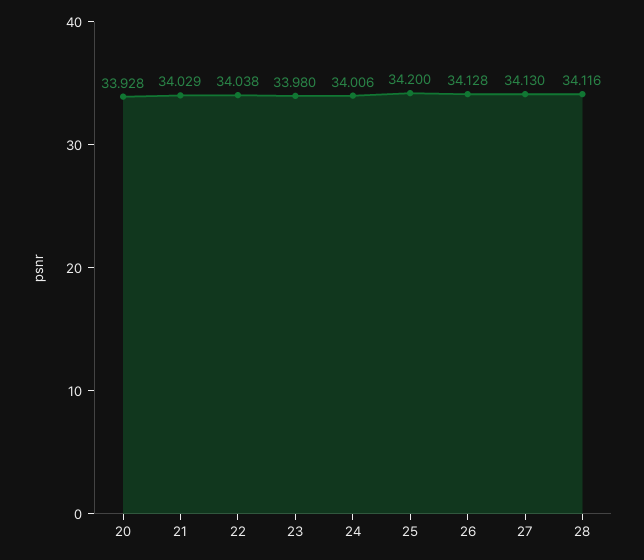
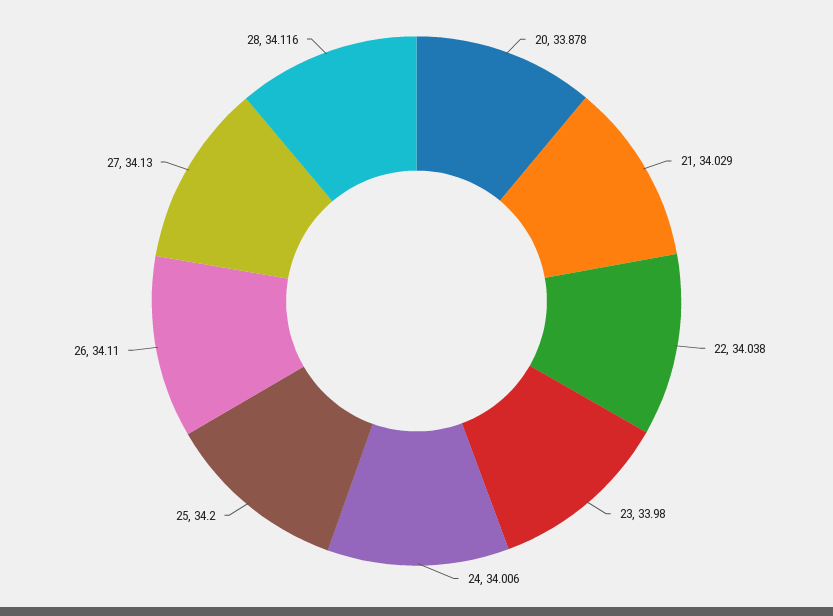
  {
-   "20": 33.928,
+   "20": 33.878,
    "21": 34.029,
    "22": 34.038,
    "23": 33.98,
    "24": 34.006,
    "25": 34.2,
-   "26": 34.128,
+   "26": 34.11,
    "27": 34.13,
    "28": 34.116
  }

